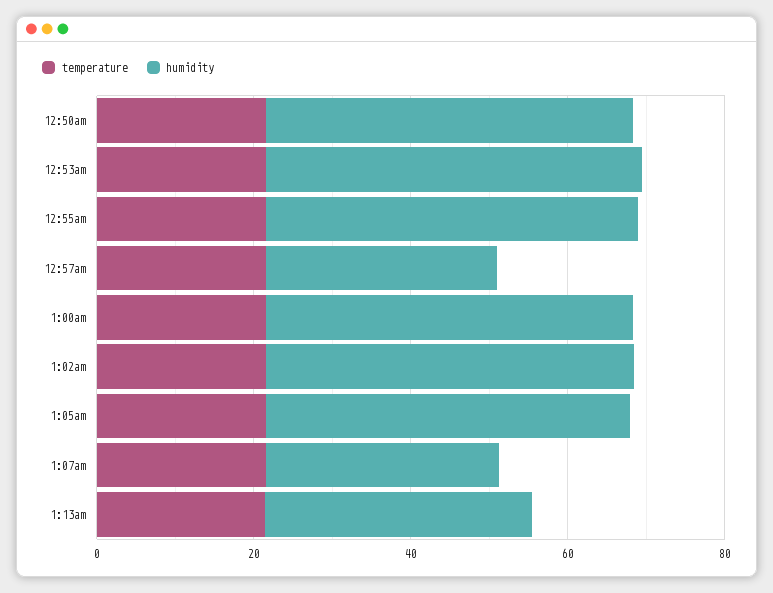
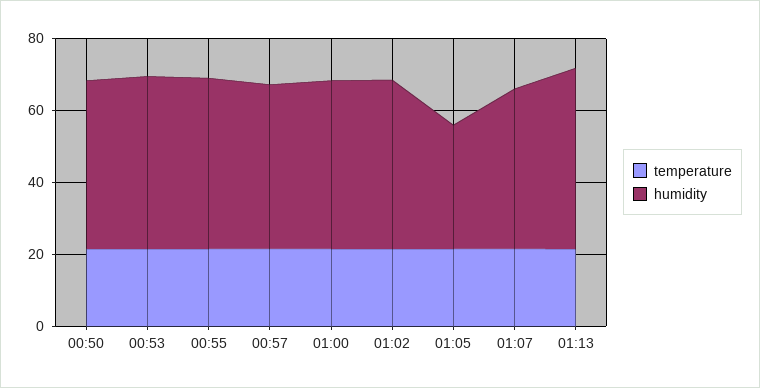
  {
    "temperature": {
      "12:50am": 20,
      "12:53am": 20,
      "12:55am": 20,
      "12:57am": 20,
      "1:00am": 20,
      "1:02am": 20,
      "1:05am": 20,
      "1:07am": 20,
      "1:13am": 20
    },
    "humidity": {
      "12:50am": 45,
      "12:53am": 50,
      "12:55am": 50,
-     "12:57am": 30,
+     "12:57am": 45,
      "1:00am": 45,
      "1:02am": 45,
-     "1:05am": 45,
+     "1:05am": 35,
-     "1:07am": 30,
+     "1:07am": 45,
-     "1:13am": 35
+     "1:13am": 50
    }
  }

